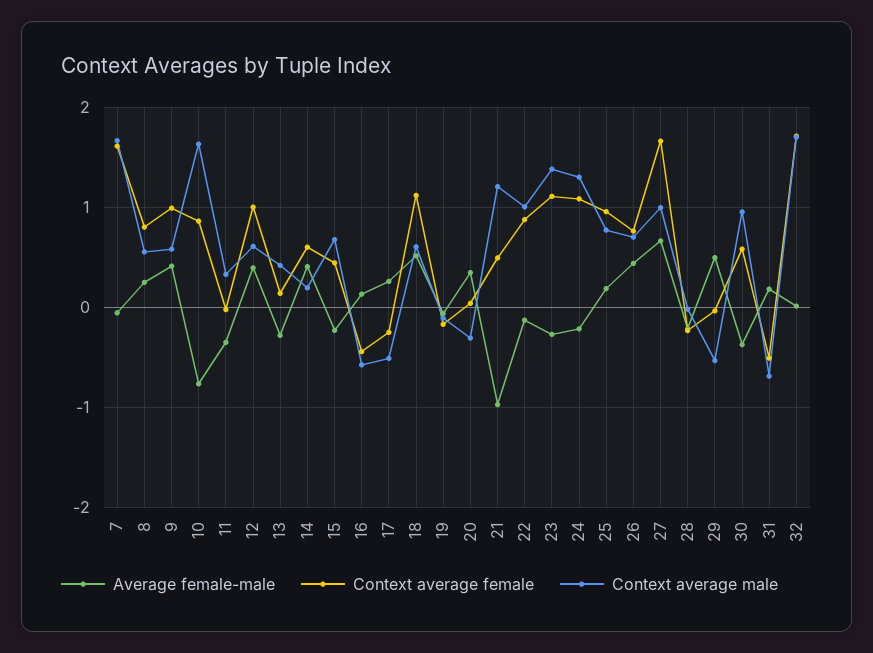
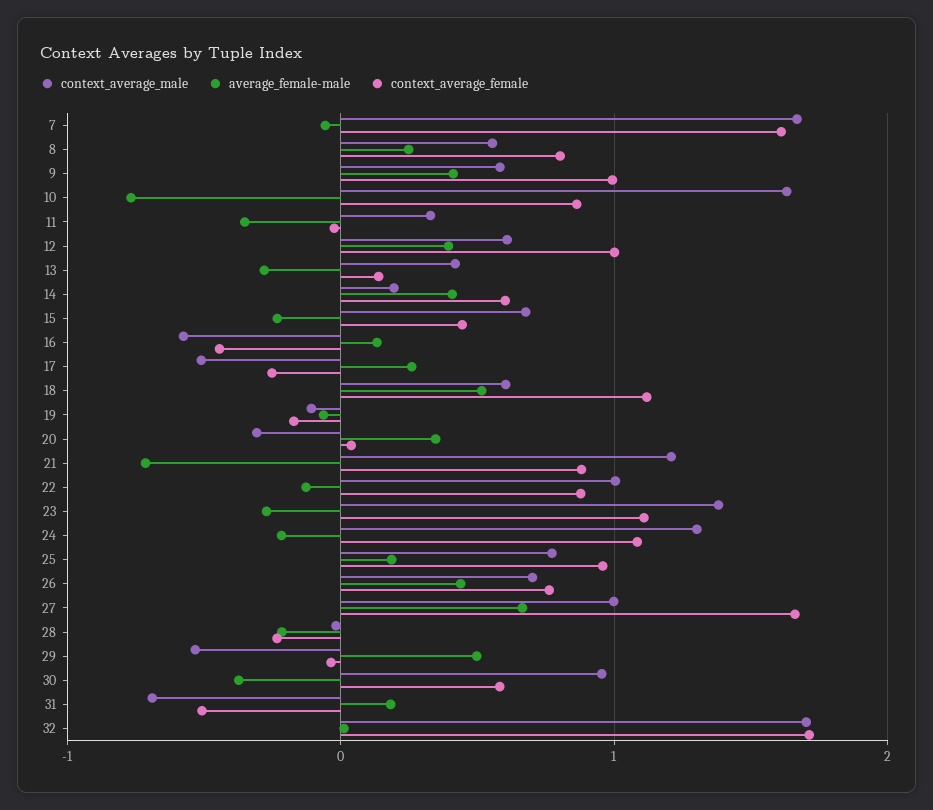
  {
    "Average female-male": {
      "7": -0.1,
      "8": 0.2,
      "9": 0.4,
      "10": -0.8,
      "11": -0.4,
      "12": 0.4,
      "13": -0.3,
      "14": 0.4,
      "15": -0.2,
      "16": 0.1,
      "17": 0.3,
      "18": 0.5,
      "19": -0.1,
      "20": 0.3,
-     "21": -1,
+     "21": -0.7,
      "22": -0.1,
      "23": -0.3,
      "24": -0.2,
      "25": 0.2,
      "26": 0.4,
      "27": 0.7,
      "28": -0.2,
      "29": 0.5,
      "30": -0.4,
      "31": 0.2,
      "32": 0
    },
    "Context average female": {
      "7": 1.6,
      "8": 0.8,
      "9": 1,
      "10": 0.9,
      "11": 0,
      "12": 1,
      "13": 0.1,
      "14": 0.6,
      "15": 0.4,
      "16": -0.4,
      "17": -0.3,
      "18": 1.1,
      "19": -0.2,
      "20": 0,
-     "21": 0.5,
+     "21": 0.9,
      "22": 0.9,
      "23": 1.1,
      "24": 1.1,
      "25": 1,
      "26": 0.8,
      "27": 1.7,
      "28": -0.2,
      "29": 0,
      "30": 0.6,
      "31": -0.5,
      "32": 1.7
    },
    "Context average male": {
      "7": 1.7,
      "8": 0.6,
      "9": 0.6,
      "10": 1.6,
      "11": 0.3,
      "12": 0.6,
      "13": 0.4,
      "14": 0.2,
      "15": 0.7,
      "16": -0.6,
      "17": -0.5,
      "18": 0.6,
      "19": -0.1,
      "20": -0.3,
      "21": 1.2,
      "22": 1,
      "23": 1.4,
      "24": 1.3,
      "25": 0.8,
      "26": 0.7,
      "27": 1,
      "28": 0,
      "29": -0.5,
      "30": 1,
      "31": -0.7,
      "32": 1.7
    }
  }

